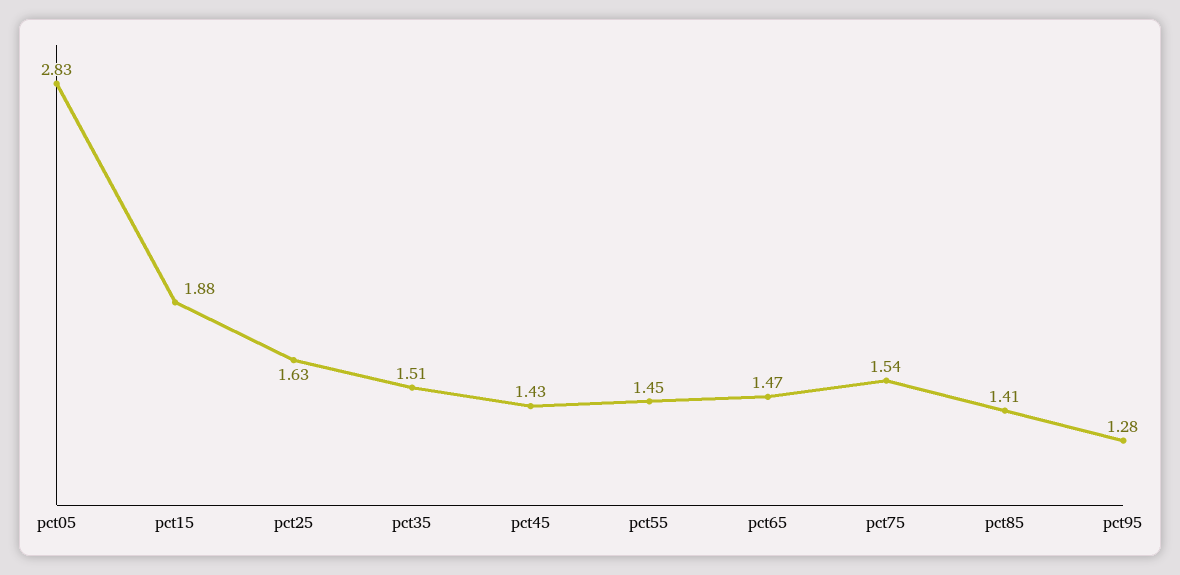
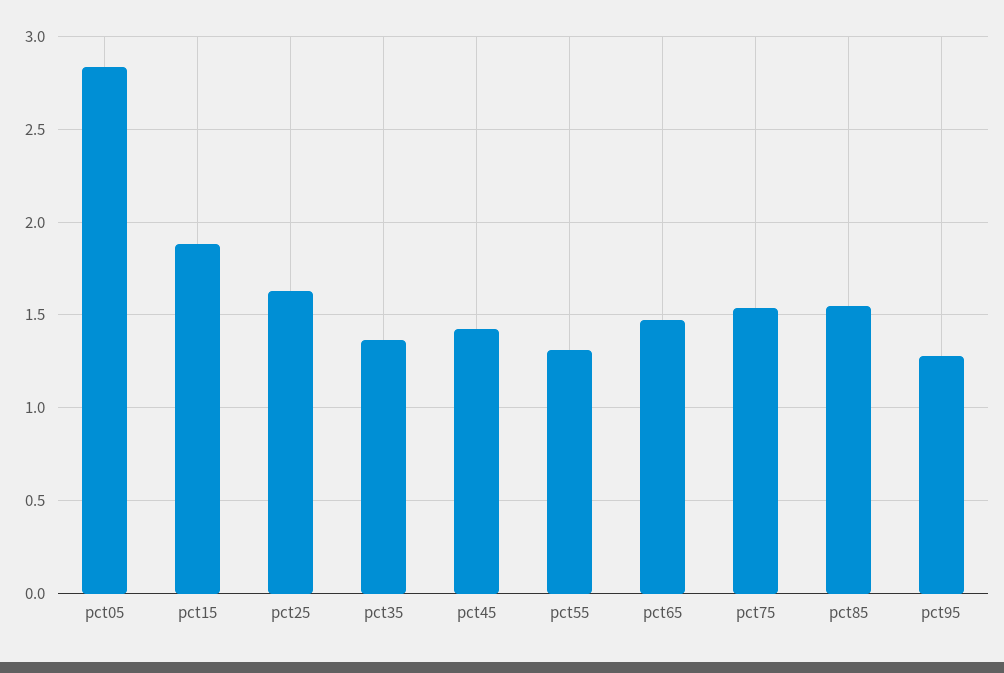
  {
    "pct05": 2.83,
    "pct15": 1.88,
    "pct25": 1.63,
-   "pct35": 1.51,
+   "pct35": 1.35,
    "pct45": 1.43,
-   "pct55": 1.45,
+   "pct55": 1.3,
    "pct65": 1.47,
    "pct75": 1.54,
-   "pct85": 1.41,
+   "pct85": 1.55,
    "pct95": 1.28
  }

